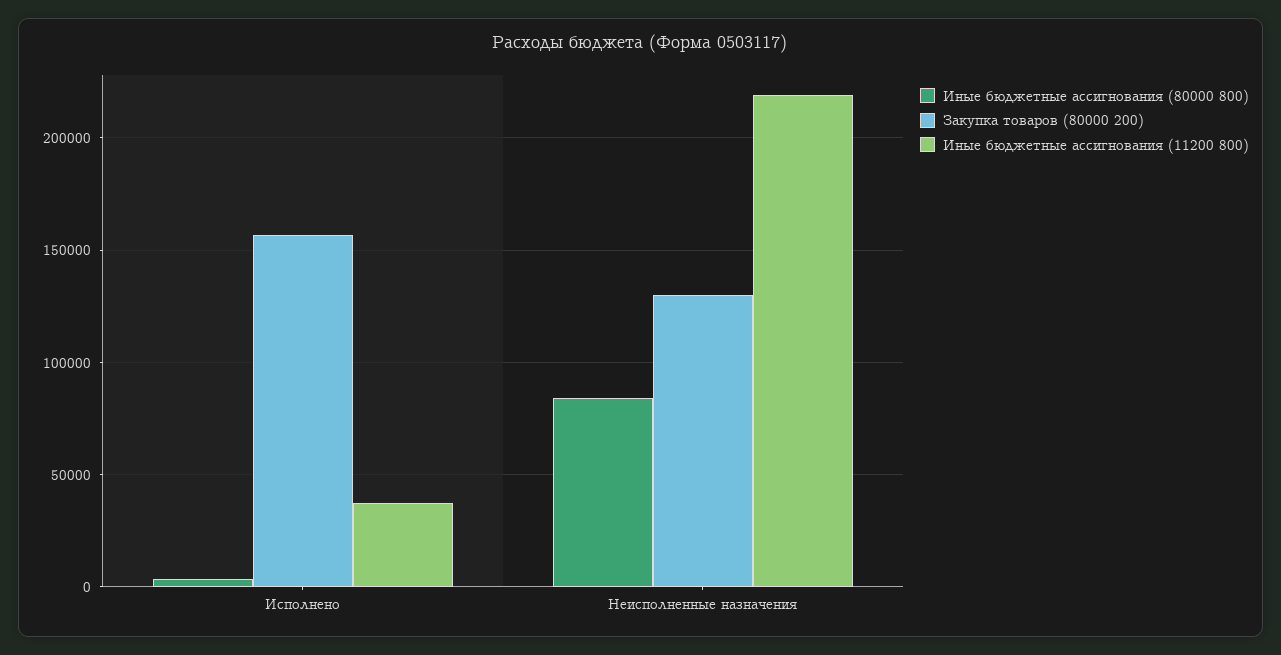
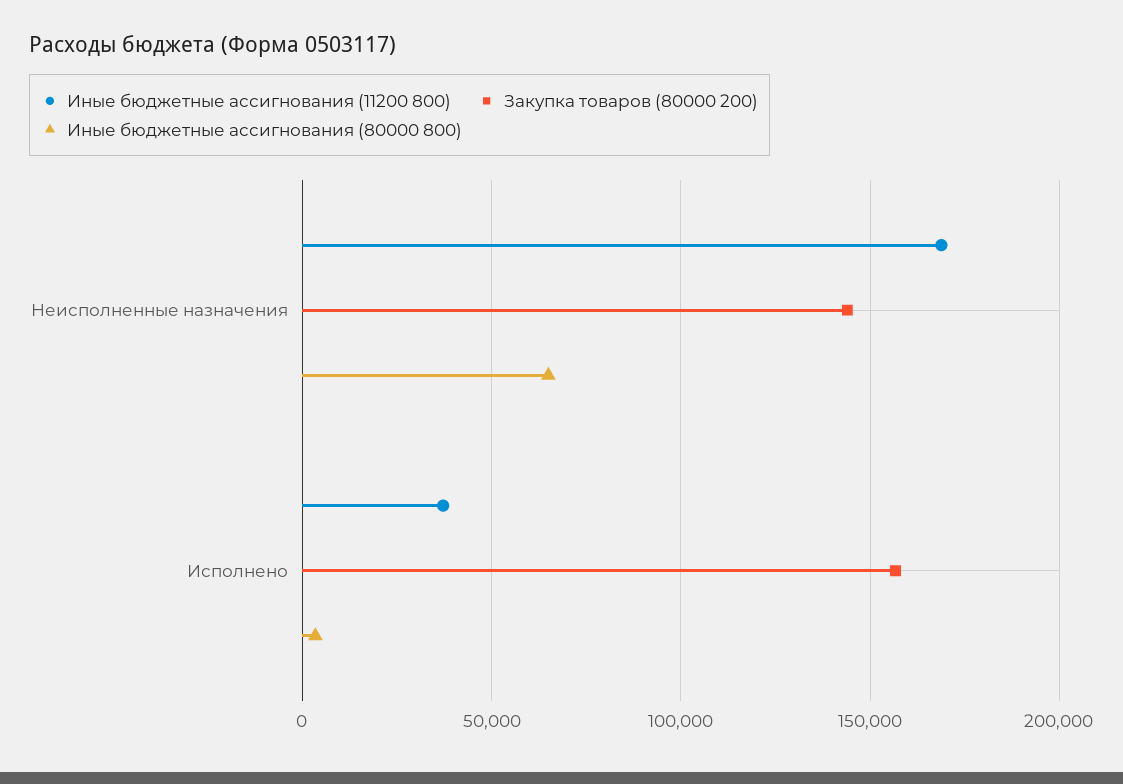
  {
    "Иные бюджетные ассигнования (80000 800)": {
      "Исполнено": 5000,
-     "Неисполненные назначения": 85000
+     "Неисполненные назначения": 65000
    },
    "Закупка товаров (80000 200)": {
      "Исполнено": 155000,
-     "Неисполненные назначения": 130000
+     "Неисполненные назначения": 145000
    },
    "Иные бюджетные ассигнования (11200 800)": {
      "Исполнено": 35000,
-     "Неисполненные назначения": 220000
+     "Неисполненные назначения": 170000
    }
  }

